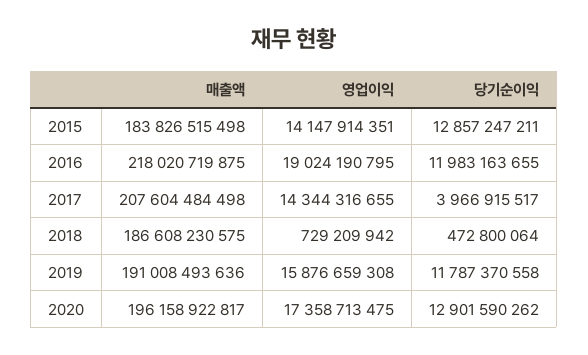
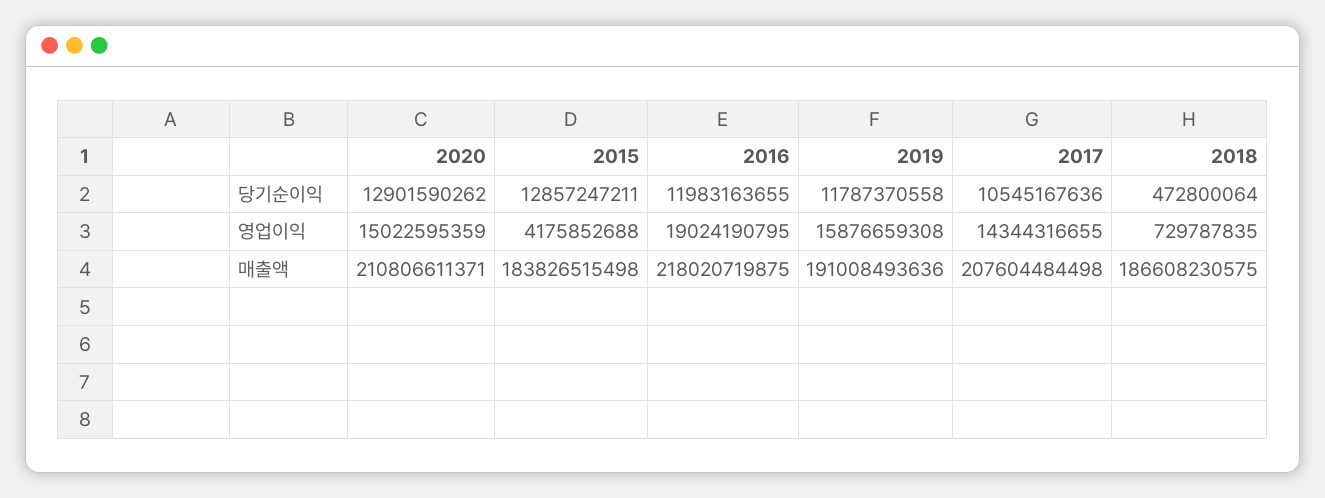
  {
    "매출액": {
      "2015": 183826515498,
      "2016": 218020719875,
      "2017": 207604484498,
      "2018": 186608230575,
      "2019": 191008493636,
-     "2020": 196158922817
+     "2020": 210806611371
    },
    "영업이익": {
-     "2015": 14147914351,
+     "2015": 4175852688,
      "2016": 19024190795,
      "2017": 14344316655,
-     "2018": 729209942,
+     "2018": 729787835,
      "2019": 15876659308,
-     "2020": 17358713475
+     "2020": 15022595359
    },
    "당기순이익": {
      "2015": 12857247211,
      "2016": 11983163655,
-     "2017": 3966915517,
+     "2017": 10545167636,
      "2018": 472800064,
      "2019": 11787370558,
      "2020": 12901590262
    }
  }

